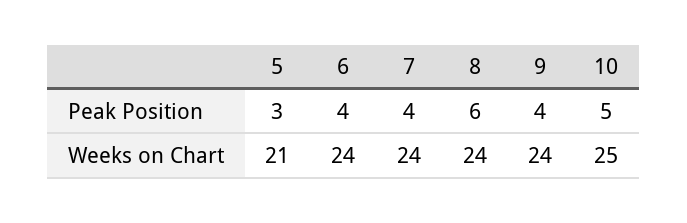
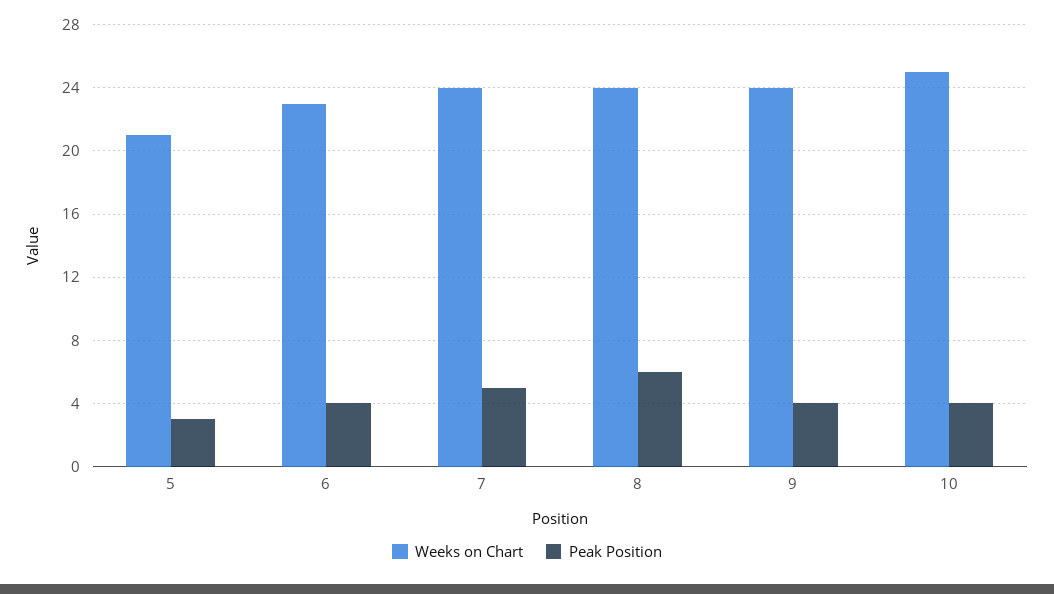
  {
    "Peak Position": {
      "5": 3,
      "6": 4,
-     "7": 4,
+     "7": 5,
      "8": 6,
      "9": 4,
-     "10": 5
+     "10": 4
    },
    "Weeks on Chart": {
      "5": 21,
-     "6": 24,
+     "6": 23,
      "7": 24,
      "8": 24,
      "9": 24,
      "10": 25
    }
  }

